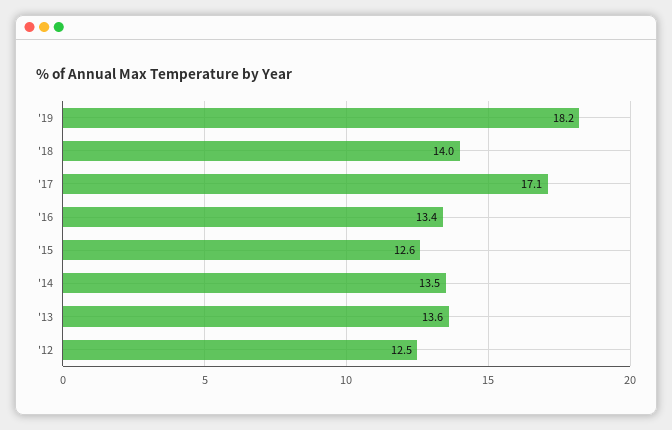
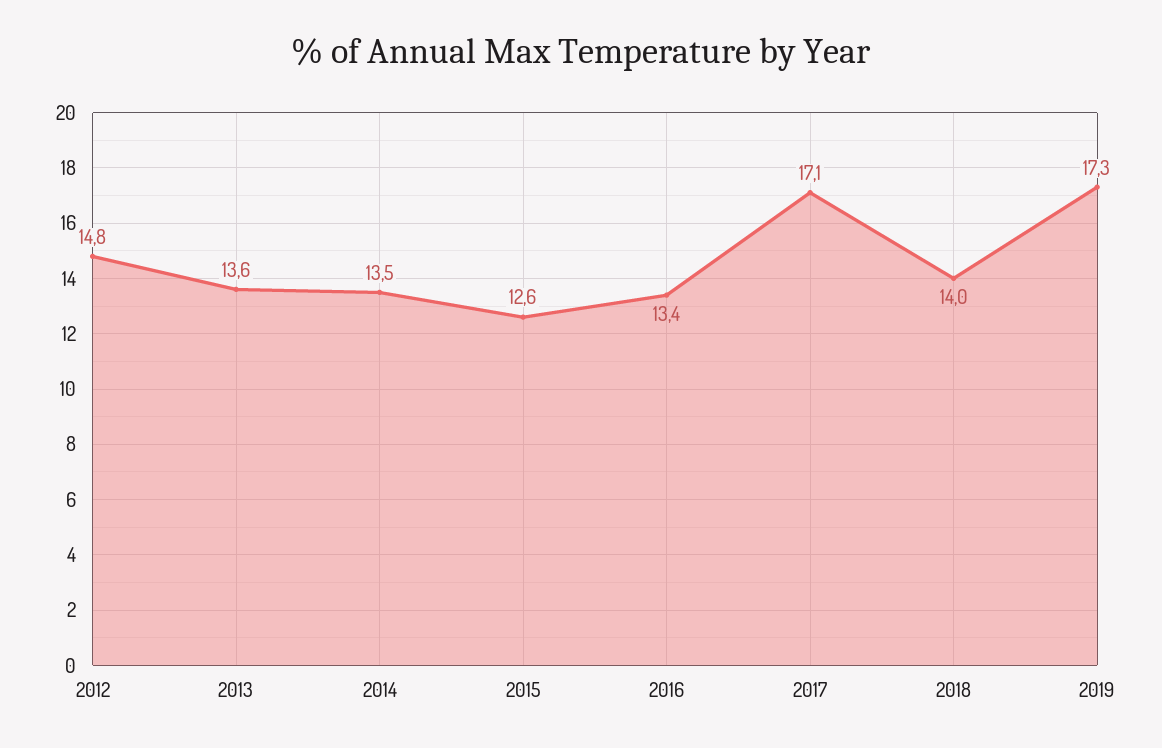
  {
-   "'19": 18.2,
+   "'19": 17.3,
    "'18": 14,
    "'17": 17.1,
    "'16": 13.4,
    "'15": 12.6,
    "'14": 13.5,
    "'13": 13.6,
-   "'12": 12.5
+   "'12": 14.8
  }

